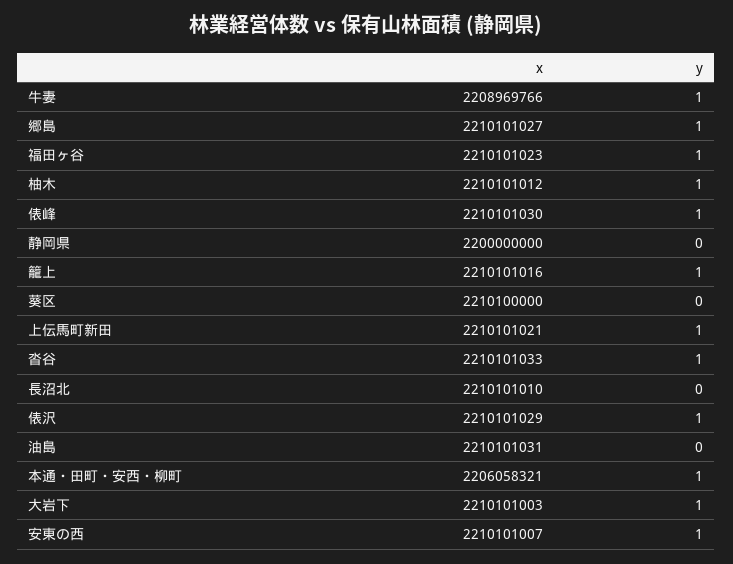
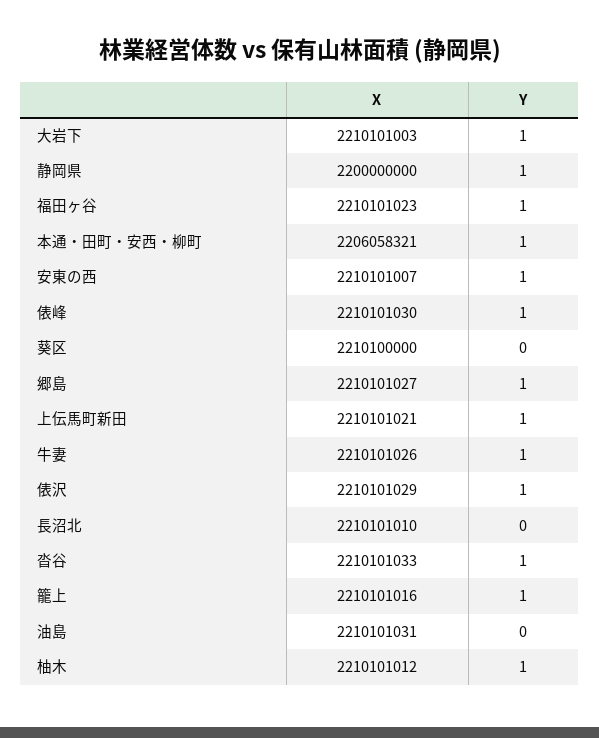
  {
    "x": {
-     "牛妻": 2208969766,
+     "牛妻": 2210101026,
      "郷島": 2210101027,
      "福田ヶ谷": 2210101023,
      "柚木": 2210101012,
      "俵峰": 2210101030,
      "静岡県": 2200000000,
      "籠上": 2210101016,
      "葵区": 2210100000,
      "上伝馬町新田": 2210101021,
      "沓谷": 2210101033,
      "長沼北": 2210101010,
      "俵沢": 2210101029,
      "油島": 2210101031,
      "本通・田町・安西・柳町": 2206058321,
      "大岩下": 2210101003,
      "安東の西": 2210101007
    },
    "y": {
      "牛妻": 1,
      "郷島": 1,
      "福田ヶ谷": 1,
      "柚木": 1,
      "俵峰": 1,
-     "静岡県": 0,
+     "静岡県": 1,
      "籠上": 1,
      "葵区": 0,
      "上伝馬町新田": 1,
      "沓谷": 1,
      "長沼北": 0,
      "俵沢": 1,
      "油島": 0,
      "本通・田町・安西・柳町": 1,
      "大岩下": 1,
      "安東の西": 1
    }
  }

